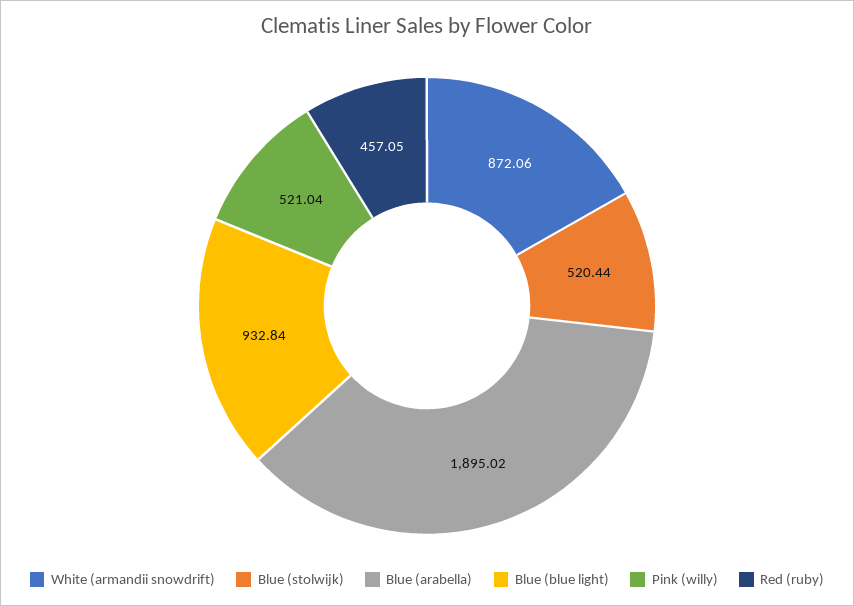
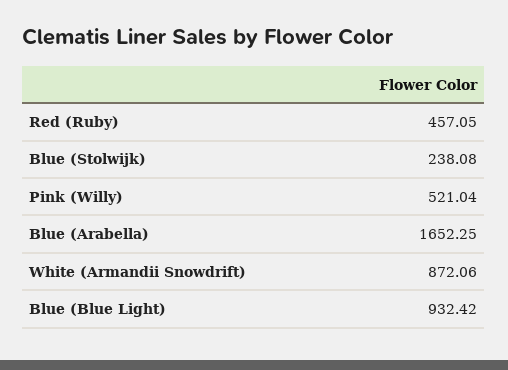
  {
    "White (armandii snowdrift)": 872.06,
-   "Blue (stolwijk)": 520.44,
+   "Blue (stolwijk)": 238.08,
-   "Blue (arabella)": 1895.02,
+   "Blue (arabella)": 1652.25,
-   "Blue (blue light)": 932.84,
+   "Blue (blue light)": 932.42,
    "Pink (willy)": 521.04,
    "Red (ruby)": 457.05
  }

